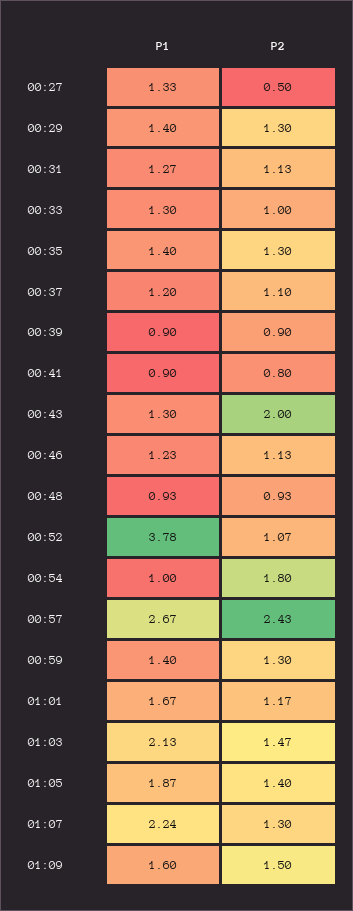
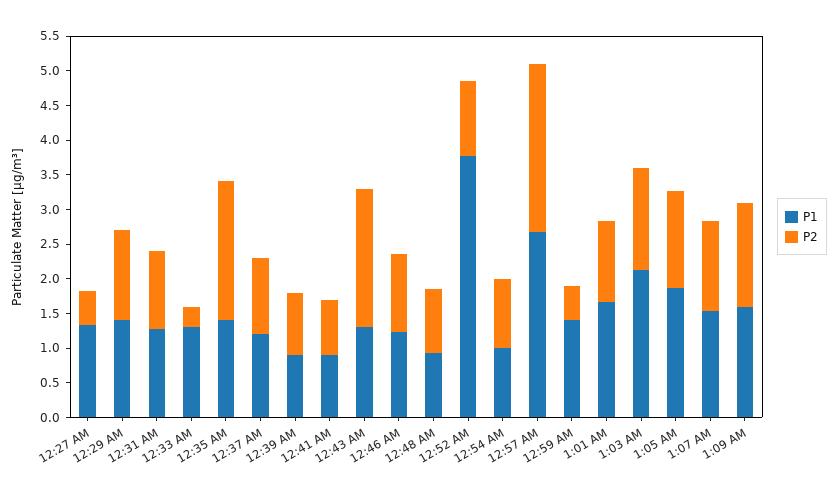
  {
    "P1": {
      "00:27": 1.33,
      "00:29": 1.4,
      "00:31": 1.27,
      "00:33": 1.3,
      "00:35": 1.4,
      "00:37": 1.2,
      "00:39": 0.9,
      "00:41": 0.9,
      "00:43": 1.3,
      "00:46": 1.23,
      "00:48": 0.93,
      "00:52": 3.78,
      "00:54": 1,
      "00:57": 2.67,
      "00:59": 1.4,
      "01:01": 1.67,
      "01:03": 2.13,
      "01:05": 1.87,
-     "01:07": 2.24,
+     "01:07": 1.5,
      "01:09": 1.6
    },
    "P2": {
      "00:27": 0.5,
      "00:29": 1.3,
      "00:31": 1.13,
-     "00:33": 1,
+     "00:33": 0.25,
-     "00:35": 1.3,
+     "00:35": 2,
      "00:37": 1.1,
      "00:39": 0.9,
      "00:41": 0.8,
      "00:43": 2,
      "00:46": 1.13,
      "00:48": 0.93,
      "00:52": 1.07,
-     "00:54": 1.8,
+     "00:54": 1,
      "00:57": 2.43,
-     "00:59": 1.3,
+     "00:59": 0.5,
      "01:01": 1.17,
      "01:03": 1.47,
      "01:05": 1.4,
      "01:07": 1.3,
      "01:09": 1.5
    }
  }

